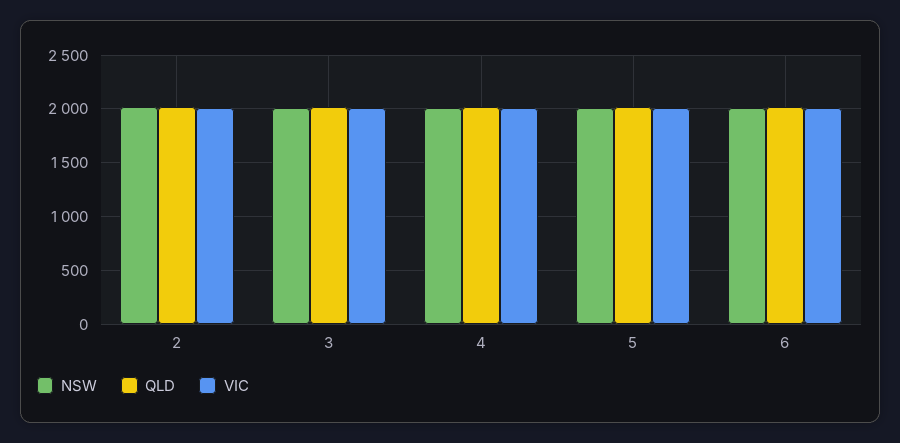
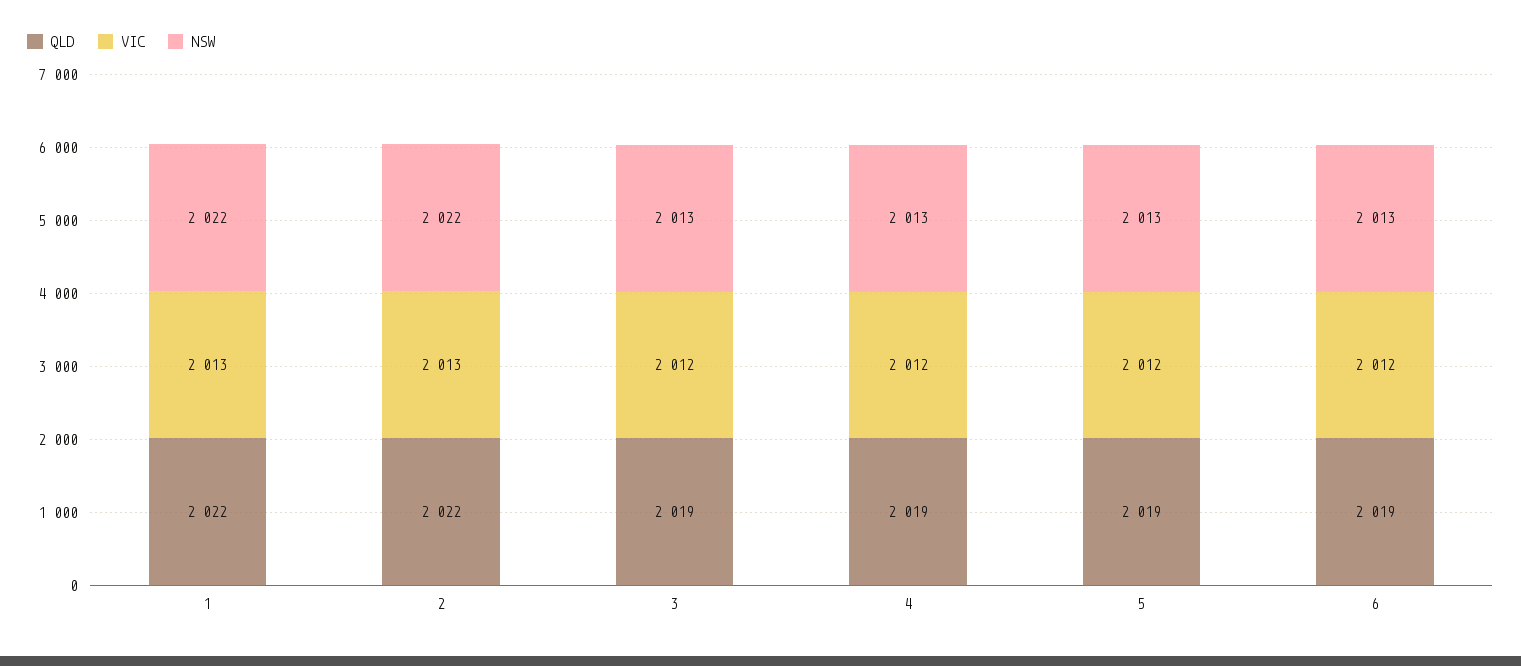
  {
    "NSW": {
      "2": 2022,
      "3": 2013,
      "4": 2013,
      "5": 2013,
-     "6": 2013
+     "6": 2013,
+     "1": 2022
    },
    "QLD": {
      "2": 2022,
      "3": 2019,
      "4": 2019,
      "5": 2019,
-     "6": 2019
+     "6": 2019,
+     "1": 2022
    },
    "VIC": {
      "2": 2013,
      "3": 2012,
      "4": 2012,
      "5": 2012,
-     "6": 2012
+     "6": 2012,
+     "1": 2013
    }
  }

